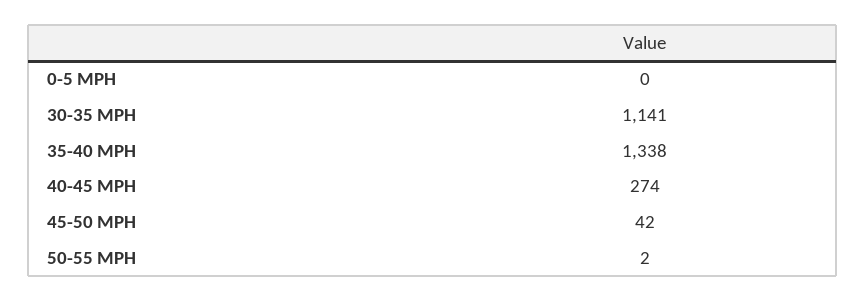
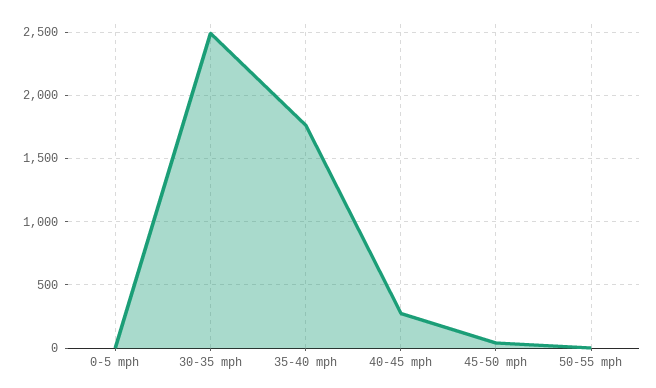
  {
    "0-5 MPH": 0,
-   "30-35 MPH": 1141,
+   "30-35 MPH": 2500,
-   "35-40 MPH": 1338,
+   "35-40 MPH": 1750,
    "40-45 MPH": 274,
    "45-50 MPH": 42,
    "50-55 MPH": 2
  }

